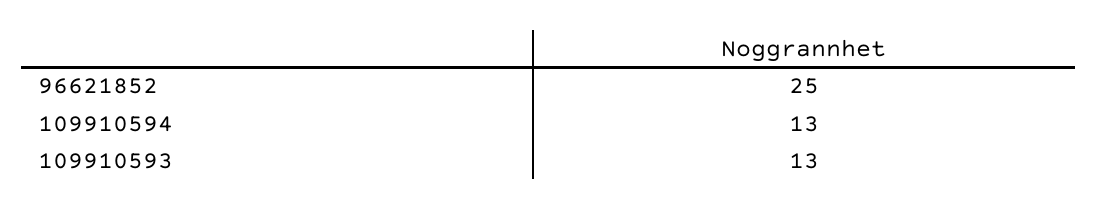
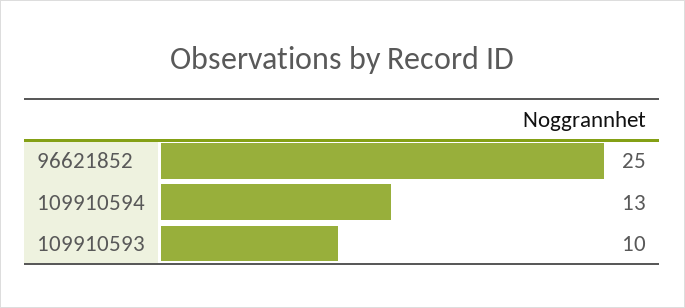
  {
    "96621852": 25,
    "109910594": 13,
-   "109910593": 13
+   "109910593": 10
  }

